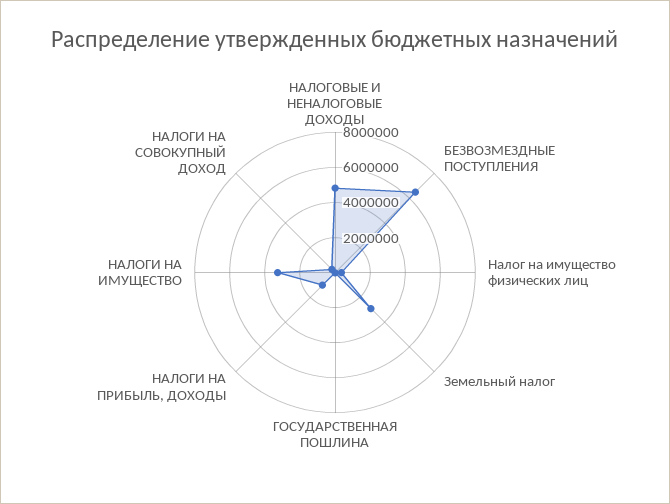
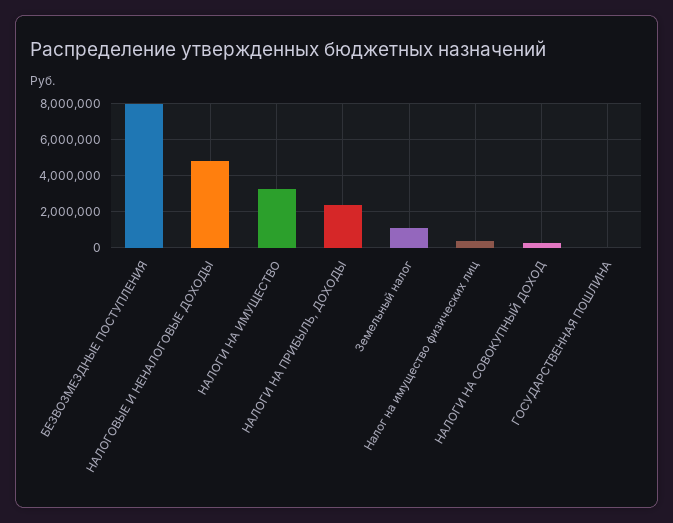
  {
    "НАЛОГОВЫЕ И НЕНАЛОГОВЫЕ ДОХОДЫ": 5000000,
-   "БЕЗВОЗМЕЗДНЫЕ ПОСТУПЛЕНИЯ": 6500000,
+   "БЕЗВОЗМЕЗДНЫЕ ПОСТУПЛЕНИЯ": 8000000,
    "Налог на имущество физических лиц": 500000,
-   "Земельный налог": 3000000,
+   "Земельный налог": 1000000,
    "ГОСУДАРСТВЕННАЯ ПОШЛИНА": 0,
-   "НАЛОГИ НА ПРИБЫЛЬ, ДОХОДЫ": 1000000,
+   "НАЛОГИ НА ПРИБЫЛЬ, ДОХОДЫ": 2500000,
    "НАЛОГИ НА ИМУЩЕСТВО": 3500000,
    "НАЛОГИ НА СОВОКУПНЫЙ ДОХОД": 500000
  }

